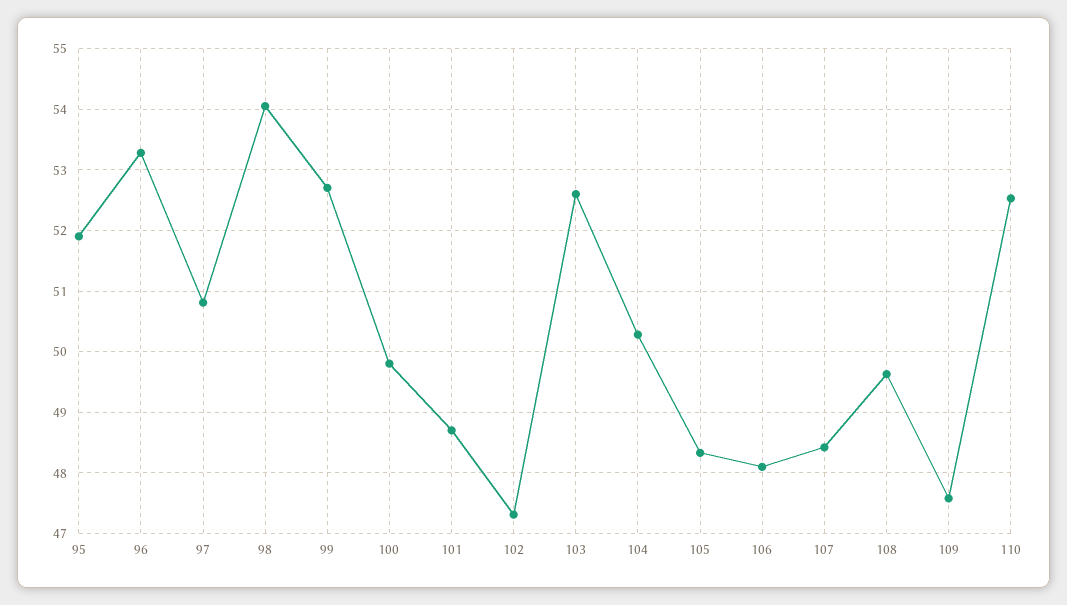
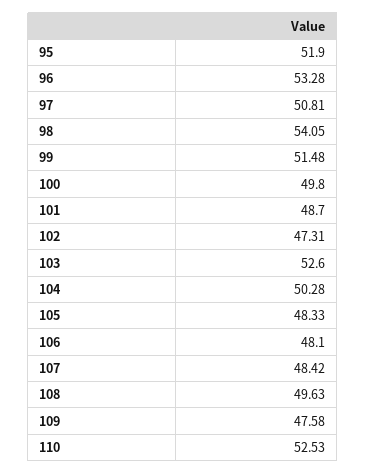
  {
    "95": 51.9,
    "96": 53.28,
    "97": 50.81,
    "98": 54.05,
-   "99": 52.7,
+   "99": 51.48,
    "100": 49.8,
    "101": 48.7,
    "102": 47.31,
    "103": 52.6,
    "104": 50.28,
    "105": 48.33,
    "106": 48.1,
    "107": 48.42,
    "108": 49.63,
    "109": 47.58,
    "110": 52.53
  }

